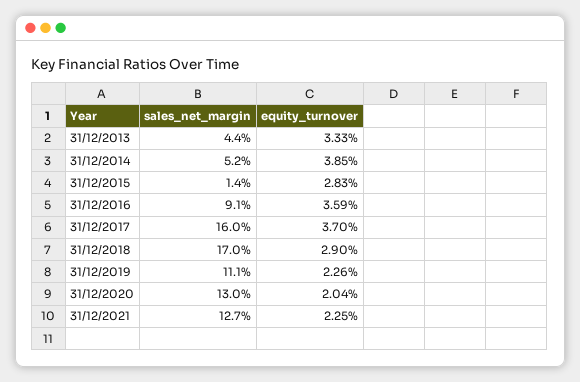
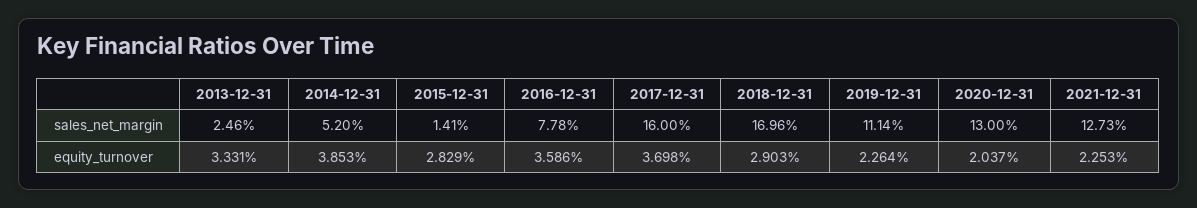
  {
    "sales_net_margin": {
-     "31/12/2013": 4.4,
+     "31/12/2013": 2.46,
      "31/12/2014": 5.2,
      "31/12/2015": 1.41,
-     "31/12/2016": 9.1,
+     "31/12/2016": 7.78,
      "31/12/2017": 16,
      "31/12/2018": 16.96,
      "31/12/2019": 11.14,
      "31/12/2020": 13,
      "31/12/2021": 12.73
    },
    "equity_turnover": {
      "31/12/2013": 3.331,
      "31/12/2014": 3.853,
      "31/12/2015": 2.829,
      "31/12/2016": 3.586,
      "31/12/2017": 3.698,
      "31/12/2018": 2.903,
      "31/12/2019": 2.264,
      "31/12/2020": 2.037,
      "31/12/2021": 2.253
    }
  }

